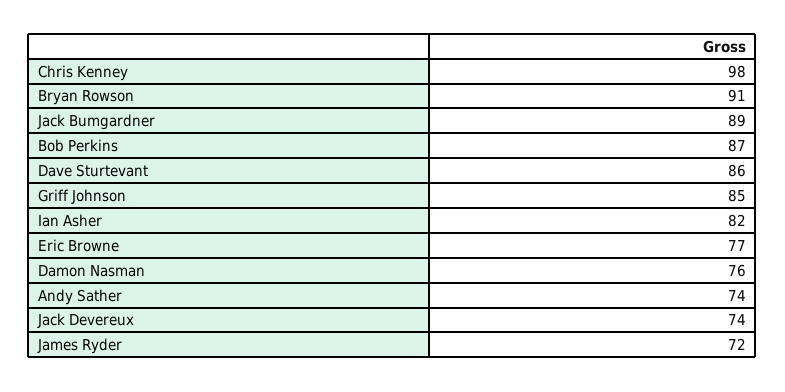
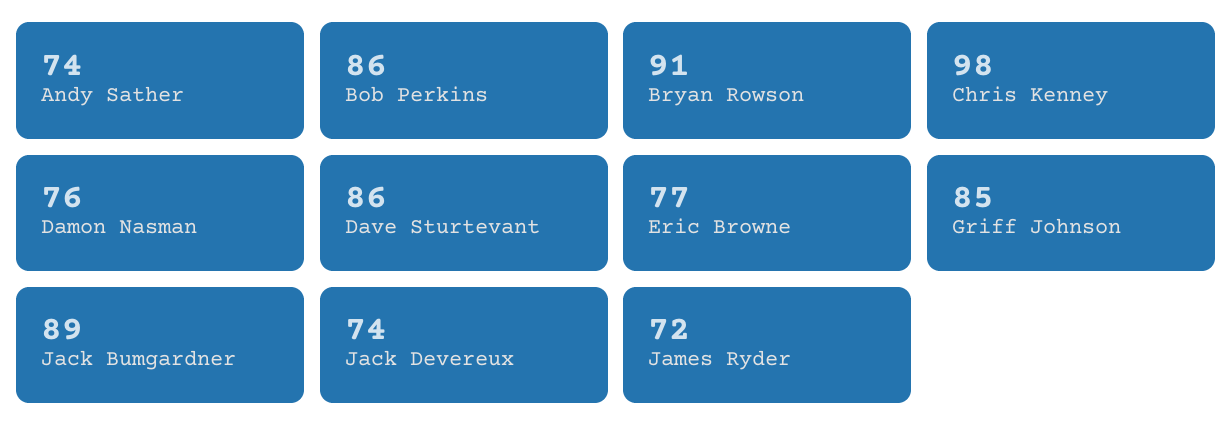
  {
    "Chris Kenney": 98,
    "Bryan Rowson": 91,
    "Jack Bumgardner": 89,
-   "Bob Perkins": 87,
+   "Bob Perkins": 86,
    "Dave Sturtevant": 86,
    "Griff Johnson": 85,
-   "Ian Asher": 82,
    "Eric Browne": 77,
    "Damon Nasman": 76,
    "Andy Sather": 74,
    "Jack Devereux": 74,
    "James Ryder": 72
  }

